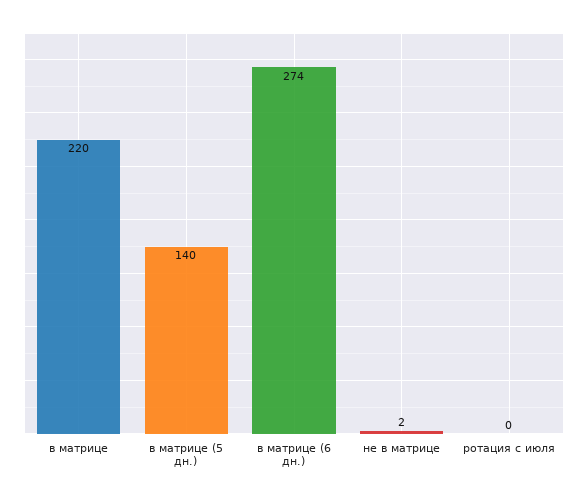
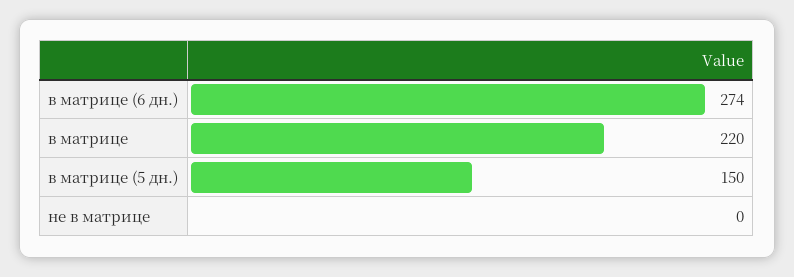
  {
    "в матрице": 220,
-   "в матрице (5 дн.)": 140,
+   "в матрице (5 дн.)": 150,
    "в матрице (6 дн.)": 274,
-   "не в матрице": 2,
+   "не в матрице": 0
-   "ротация с июля": 0
  }

